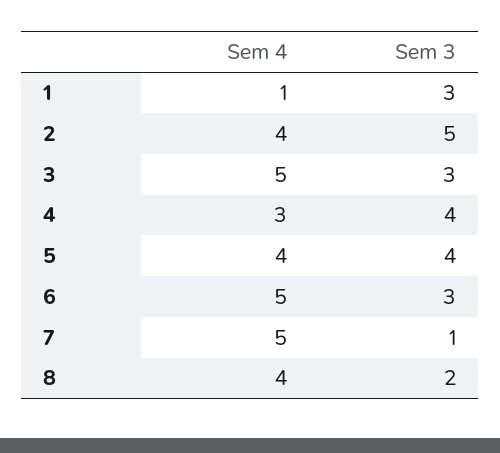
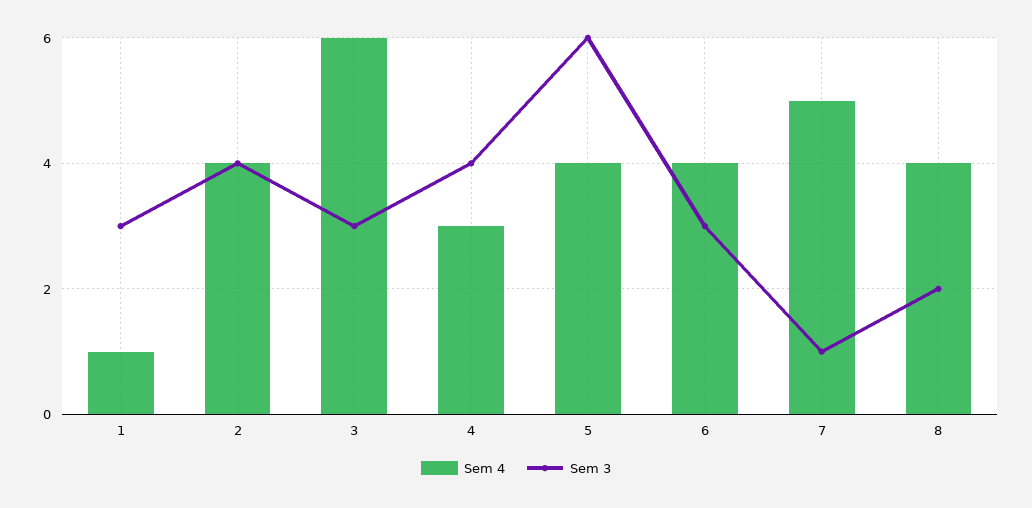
  {
    "Sem 4": {
      "1": 1,
      "2": 4,
-     "3": 5,
+     "3": 6,
      "4": 3,
      "5": 4,
-     "6": 5,
+     "6": 4,
      "7": 5,
      "8": 4
    },
    "Sem 3": {
      "1": 3,
-     "2": 5,
+     "2": 4,
      "3": 3,
      "4": 4,
-     "5": 4,
+     "5": 6,
      "6": 3,
      "7": 1,
      "8": 2
    }
  }

